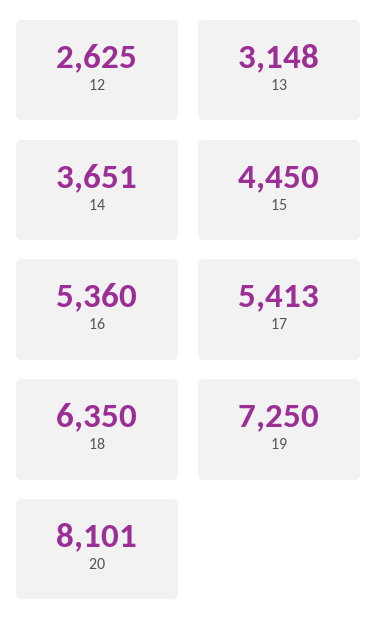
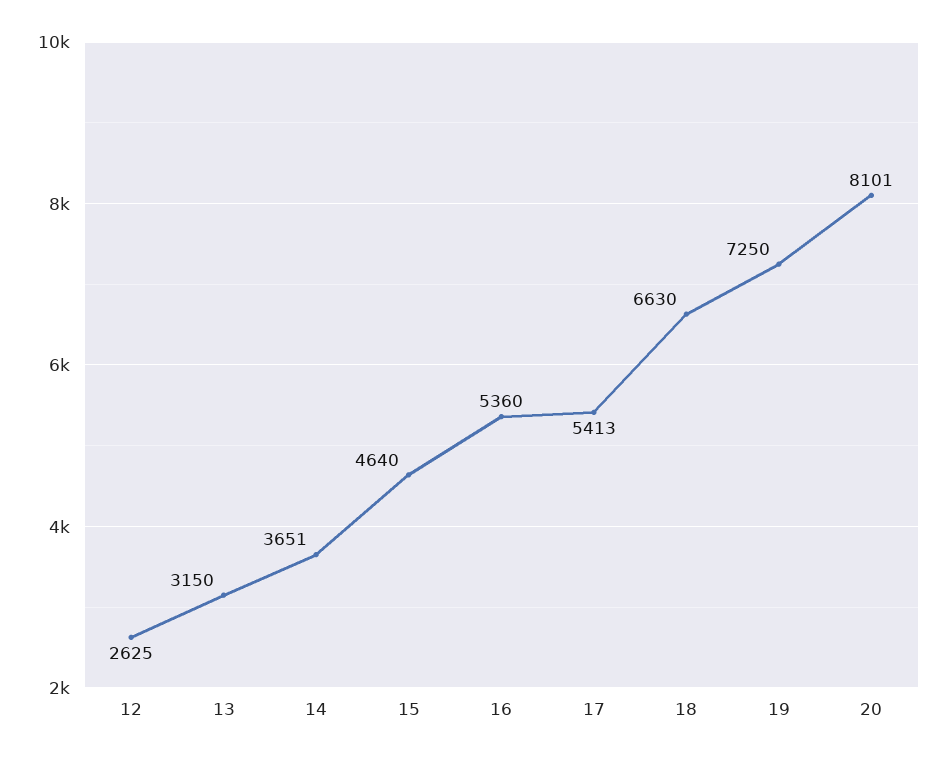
  {
    "12": 2625,
-   "13": 3148,
+   "13": 3150,
    "14": 3651,
-   "15": 4450,
+   "15": 4640,
    "16": 5360,
    "17": 5413,
-   "18": 6350,
+   "18": 6630,
    "19": 7250,
    "20": 8101
  }

